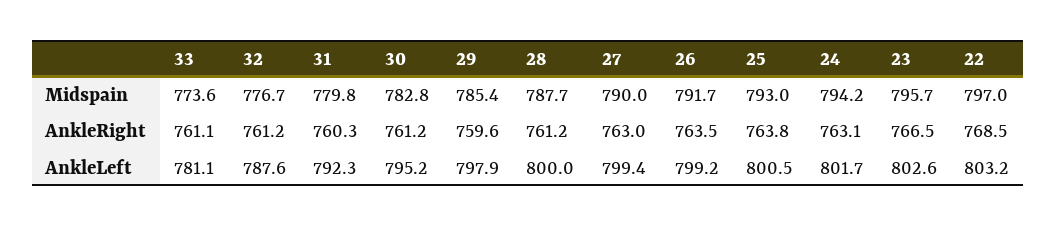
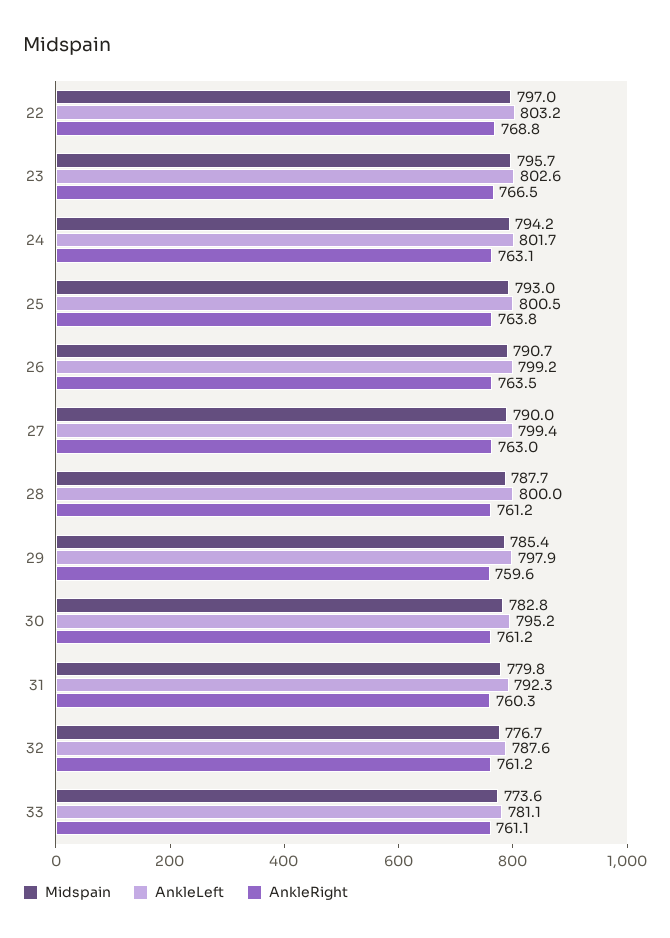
  {
    "Midspain": {
      "33": 773.6,
      "32": 776.7,
      "31": 779.8,
      "30": 782.8,
      "29": 785.4,
      "28": 787.7,
      "27": 790,
-     "26": 791.7,
+     "26": 790.7,
      "25": 793,
      "24": 794.2,
      "23": 795.7,
      "22": 797
    },
    "AnkleRight": {
      "33": 761.1,
      "32": 761.2,
      "31": 760.3,
      "30": 761.2,
      "29": 759.6,
      "28": 761.2,
      "27": 763,
      "26": 763.5,
      "25": 763.8,
      "24": 763.1,
      "23": 766.5,
-     "22": 768.5
+     "22": 768.8
    },
    "AnkleLeft": {
      "33": 781.1,
      "32": 787.6,
      "31": 792.3,
      "30": 795.2,
      "29": 797.9,
      "28": 800,
      "27": 799.4,
      "26": 799.2,
      "25": 800.5,
      "24": 801.7,
      "23": 802.6,
      "22": 803.2
    }
  }

